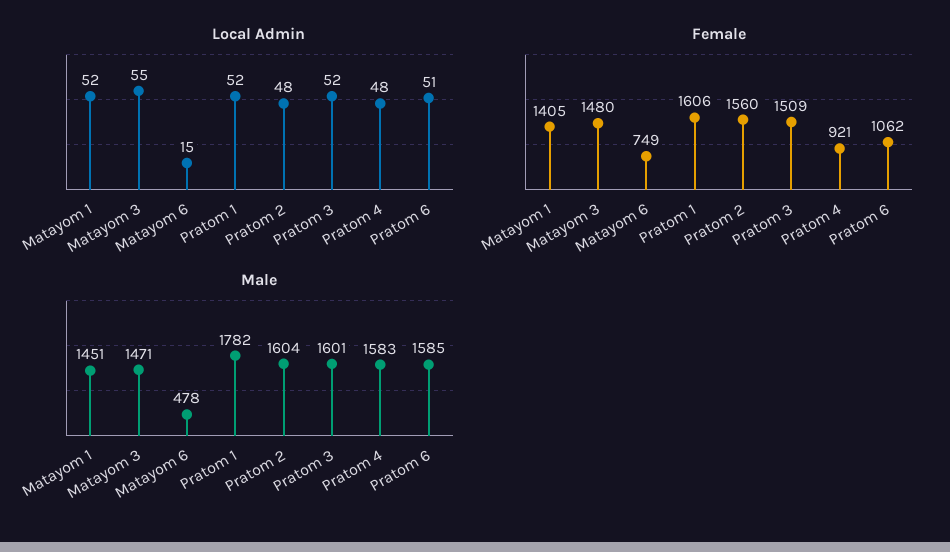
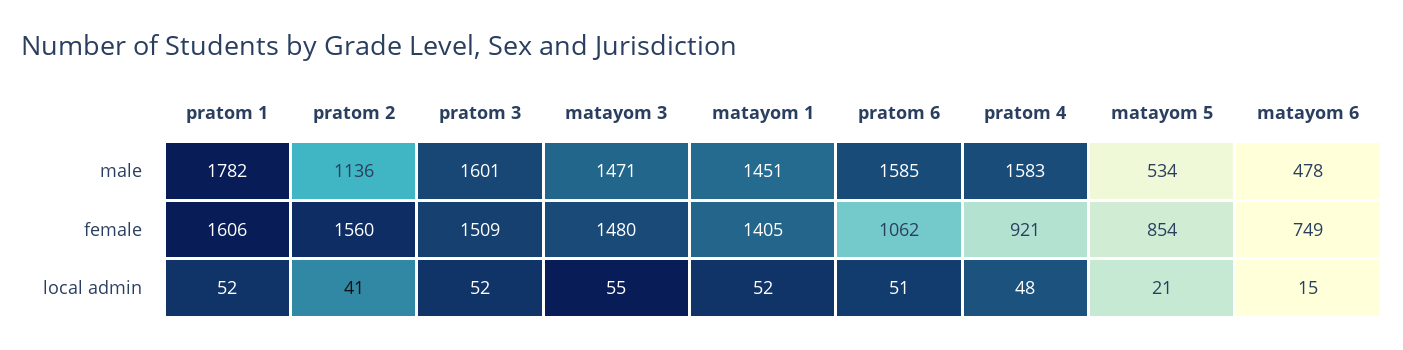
  {
    "Local Admin": {
      "Matayom 1": 52,
      "Matayom 3": 55,
      "Matayom 6": 15,
      "Pratom 1": 52,
-     "Pratom 2": 48,
+     "Pratom 2": 41,
      "Pratom 3": 52,
      "Pratom 4": 48,
-     "Pratom 6": 51
+     "Pratom 6": 51,
+     "matayom 5": 21
    },
    "Female": {
      "Matayom 1": 1405,
      "Matayom 3": 1480,
      "Matayom 6": 749,
      "Pratom 1": 1606,
      "Pratom 2": 1560,
      "Pratom 3": 1509,
      "Pratom 4": 921,
-     "Pratom 6": 1062
+     "Pratom 6": 1062,
+     "matayom 5": 854
    },
    "Male": {
      "Matayom 1": 1451,
      "Matayom 3": 1471,
      "Matayom 6": 478,
      "Pratom 1": 1782,
-     "Pratom 2": 1604,
+     "Pratom 2": 1136,
      "Pratom 3": 1601,
      "Pratom 4": 1583,
-     "Pratom 6": 1585
+     "Pratom 6": 1585,
+     "matayom 5": 534
    }
  }

